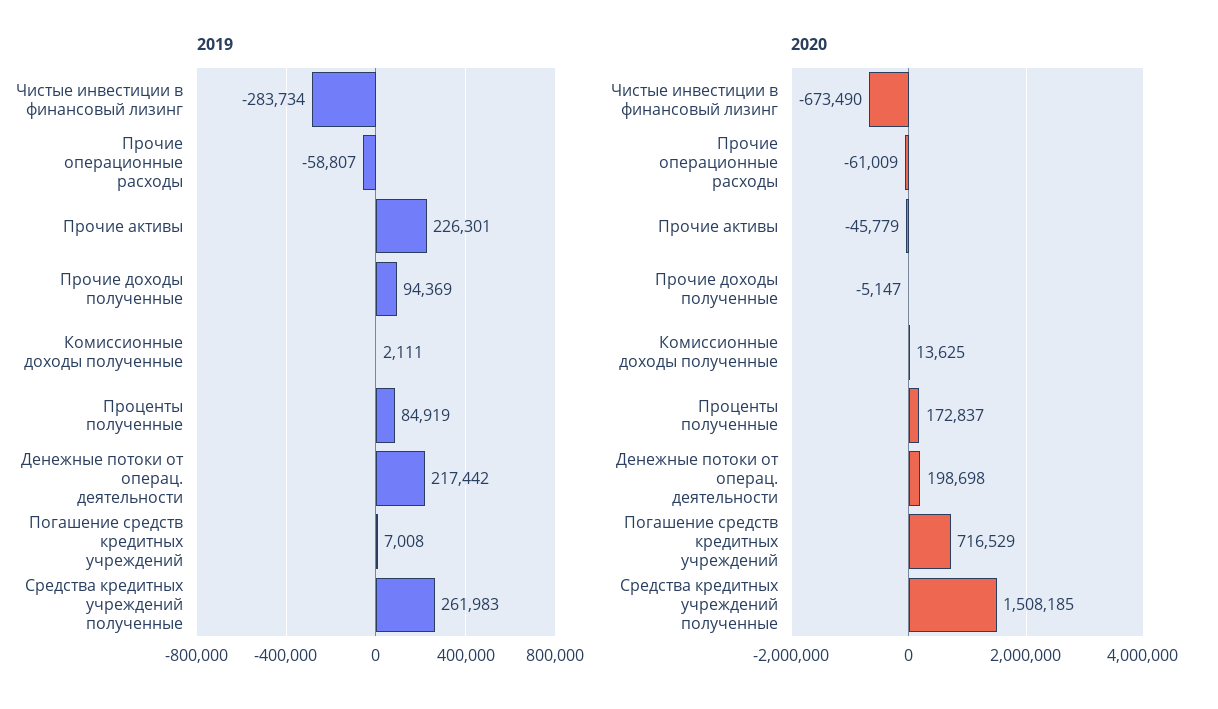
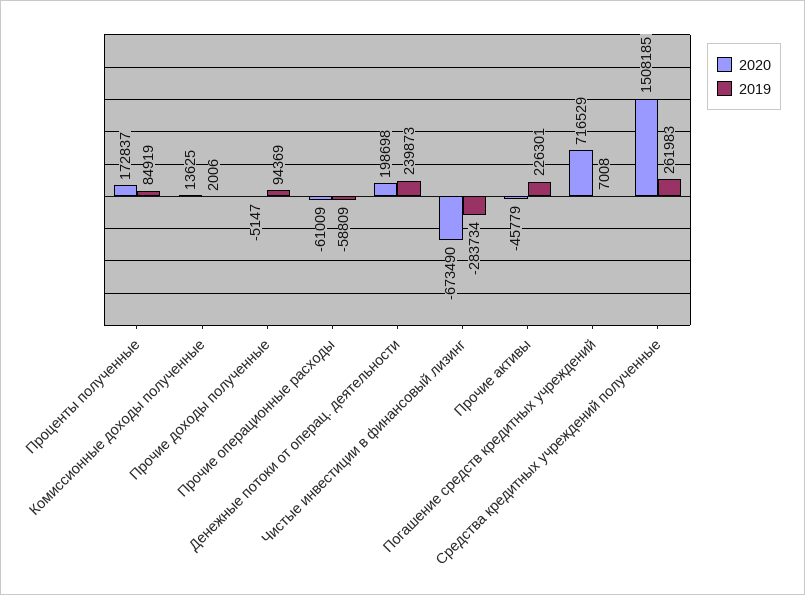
  {
    "2019": {
      "Чистые инвестиции в финансовый лизинг": -283734,
-     "Прочие операционные расходы": -58807,
+     "Прочие операционные расходы": -58809,
      "Прочие активы": 226301,
      "Прочие доходы полученные": 94369,
-     "Комиссионные доходы полученные": 2111,
+     "Комиссионные доходы полученные": 2006,
      "Проценты полученные": 84919,
-     "Денежные потоки от операц. деятельности": 217442,
+     "Денежные потоки от операц. деятельности": 239873,
      "Погашение средств кредитных учреждений": 7008,
      "Средства кредитных учреждений полученные": 261983
    },
    "2020": {
      "Чистые инвестиции в финансовый лизинг": -673490,
      "Прочие операционные расходы": -61009,
      "Прочие активы": -45779,
      "Прочие доходы полученные": -5147,
      "Комиссионные доходы полученные": 13625,
      "Проценты полученные": 172837,
      "Денежные потоки от операц. деятельности": 198698,
      "Погашение средств кредитных учреждений": 716529,
      "Средства кредитных учреждений полученные": 1508185
    }
  }

